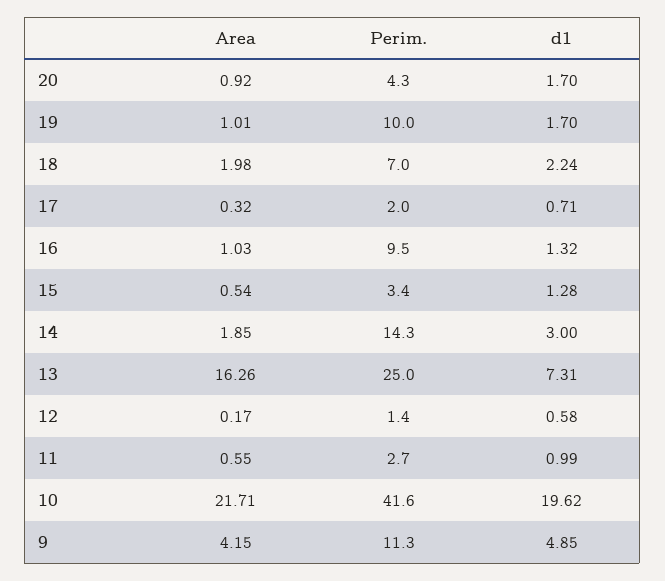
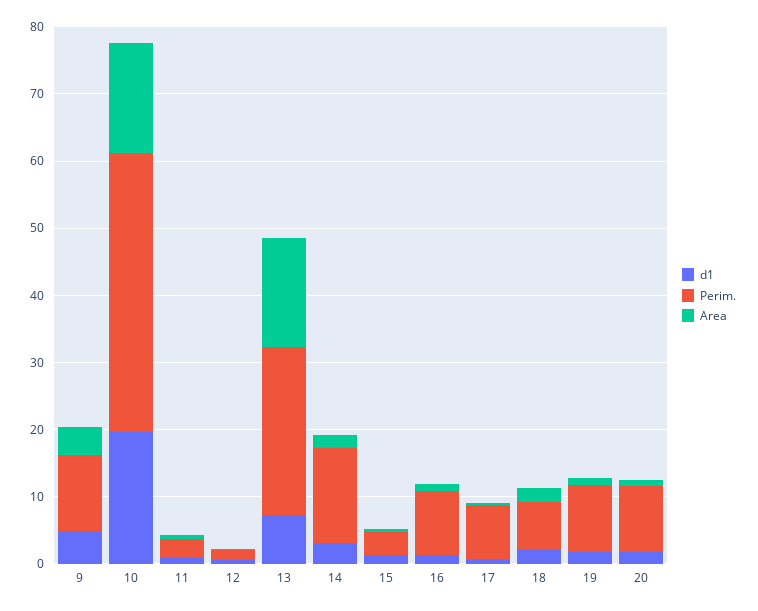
  {
    "Area": {
      "20": 0.92,
      "19": 1.01,
      "18": 1.98,
      "17": 0.32,
      "16": 1.03,
      "15": 0.54,
      "14": 1.85,
      "13": 16.26,
      "12": 0.17,
      "11": 0.55,
-     "10": 21.71,
+     "10": 16,
      "9": 4.15
    },
    "Perim.": {
-     "20": 4.3,
+     "20": 10,
      "19": 10,
      "18": 7,
-     "17": 2,
+     "17": 8,
      "16": 9.5,
      "15": 3.4,
      "14": 14.3,
      "13": 25,
      "12": 1.4,
      "11": 2.7,
      "10": 41.6,
      "9": 11.3
    },
    "d1": {
      "20": 1.7,
      "19": 1.7,
      "18": 2.24,
      "17": 0.71,
      "16": 1.32,
      "15": 1.28,
      "14": 3,
      "13": 7.31,
      "12": 0.58,
      "11": 0.99,
      "10": 19.62,
      "9": 4.85
    }
  }

